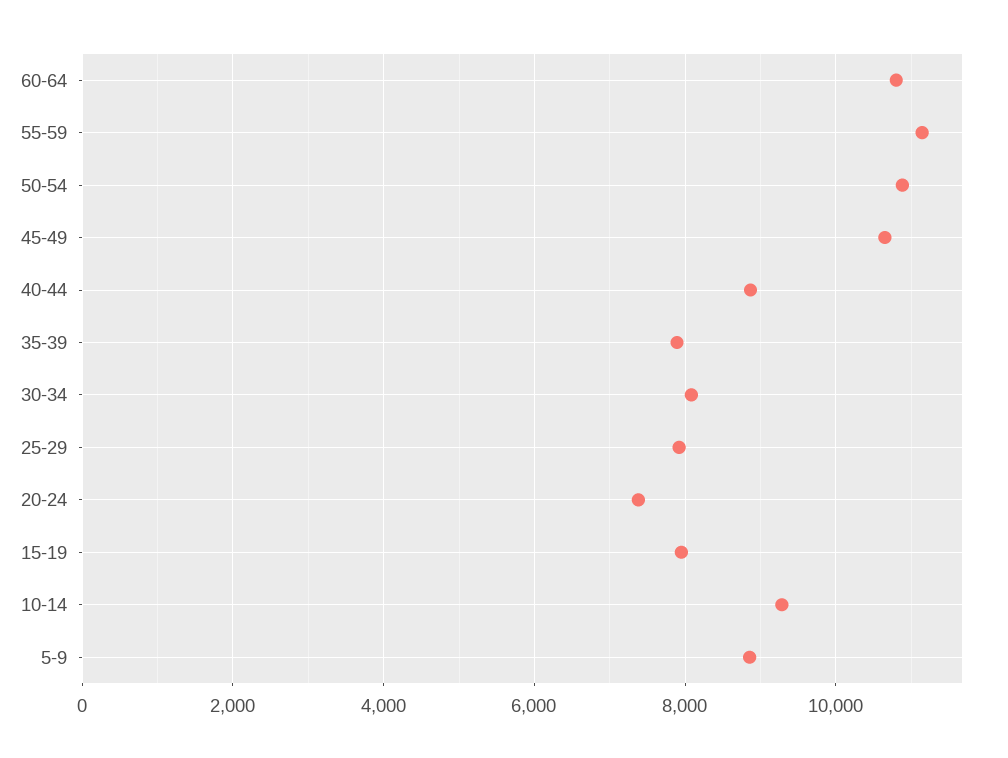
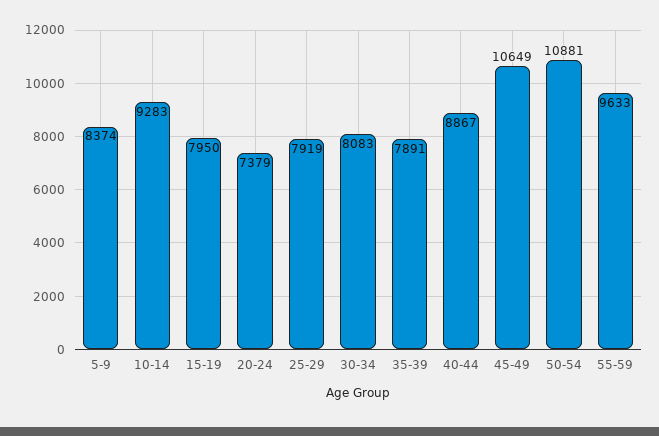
  {
-   "60-64": 10800,
-   "55-59": 11200,
+   "55-59": 9633,
    "50-54": 10881,
    "45-49": 10649,
    "40-44": 8867,
    "35-39": 7891,
    "30-34": 8083,
    "25-29": 7919,
    "20-24": 7379,
    "15-19": 7950,
    "10-14": 9283,
-   "5-9": 8800
+   "5-9": 8374
  }

